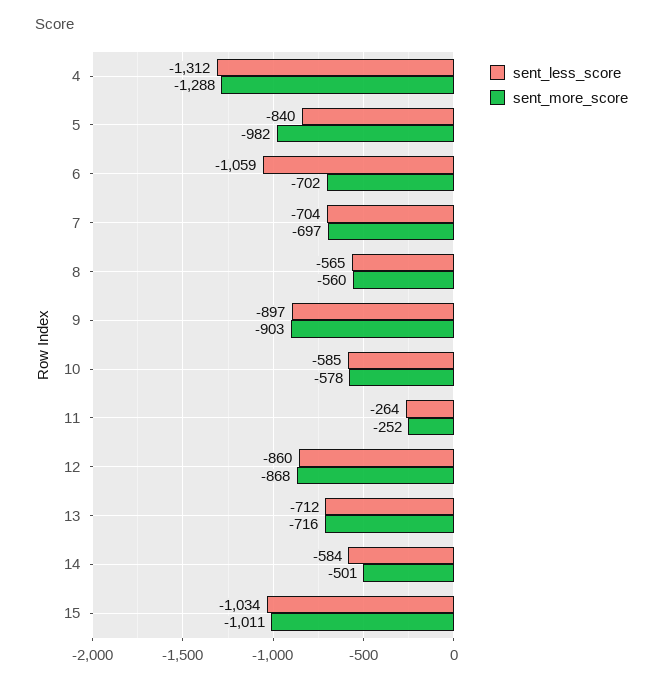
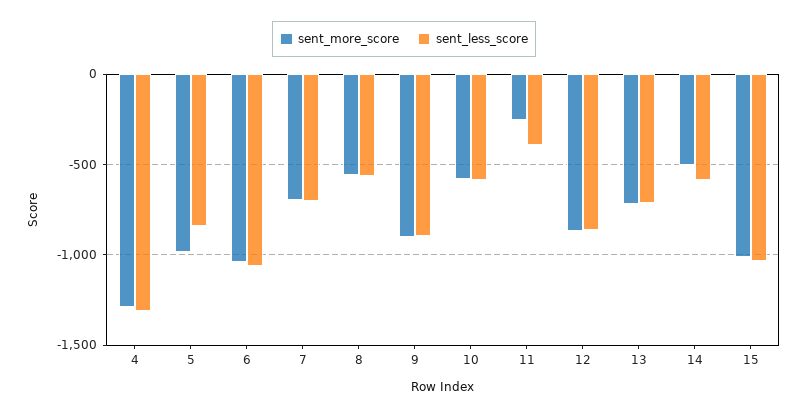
  {
    "sent_less_score": {
      "4": -1312,
      "5": -840,
      "6": -1059,
      "7": -704,
      "8": -565,
      "9": -897,
      "10": -585,
-     "11": -264,
+     "11": -400,
      "12": -860,
      "13": -712,
      "14": -584,
      "15": -1034
    },
    "sent_more_score": {
      "4": -1288,
      "5": -982,
-     "6": -702,
+     "6": -1050,
      "7": -697,
      "8": -560,
      "9": -903,
      "10": -578,
      "11": -252,
      "12": -868,
      "13": -716,
      "14": -501,
      "15": -1011
    }
  }

